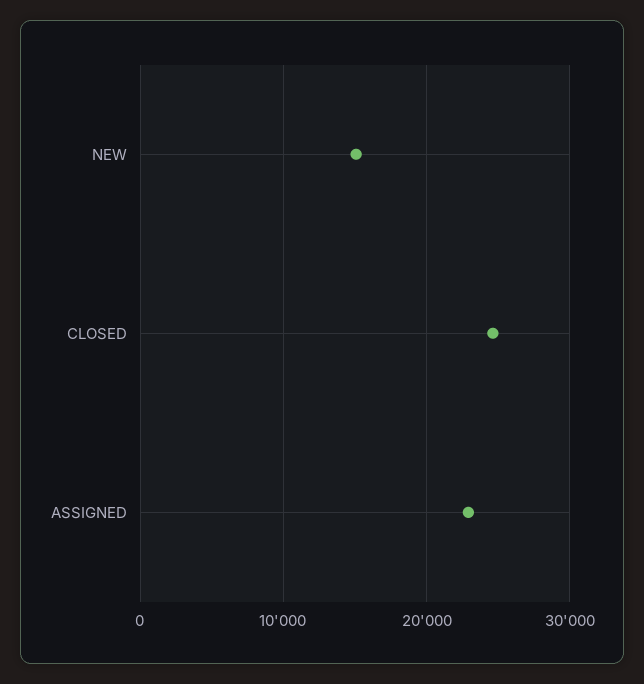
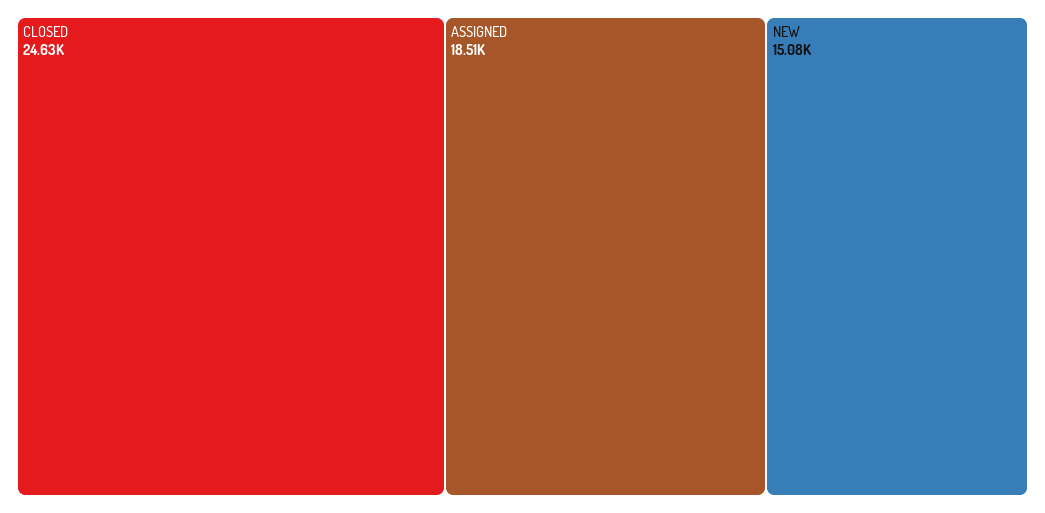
  {
    "NEW": 15080,
    "CLOSED": 24630,
-   "ASSIGNED": 23000
+   "ASSIGNED": 18510
  }

